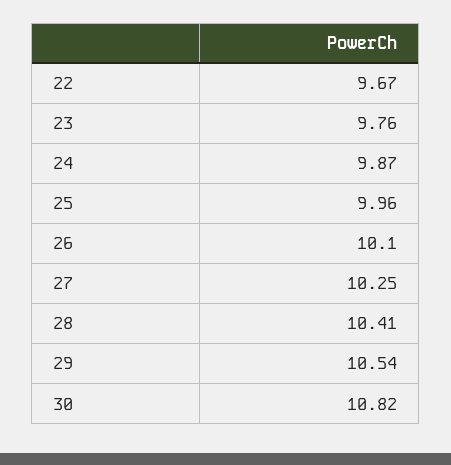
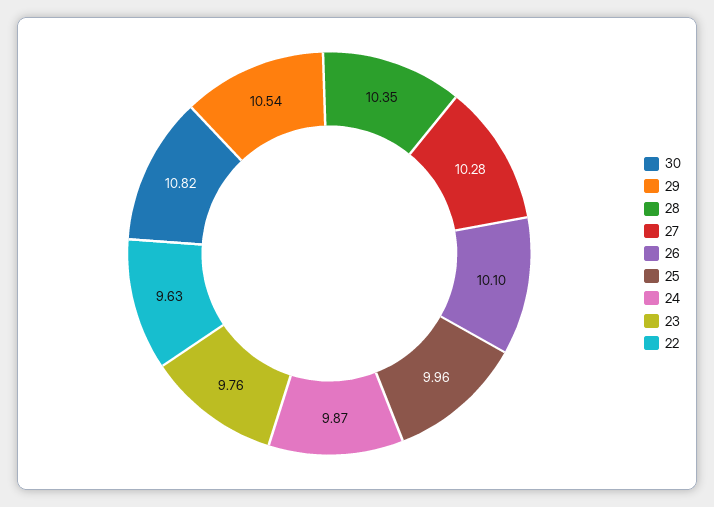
  {
-   "22": 9.67,
+   "22": 9.63,
    "23": 9.76,
    "24": 9.87,
    "25": 9.96,
    "26": 10.1,
-   "27": 10.25,
+   "27": 10.28,
-   "28": 10.41,
+   "28": 10.35,
    "29": 10.54,
    "30": 10.82
  }

